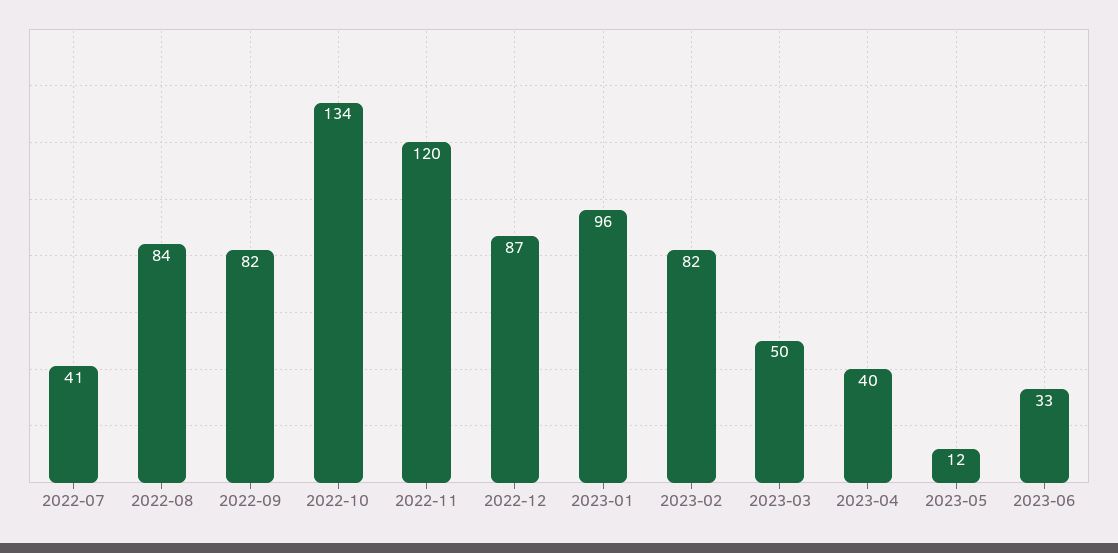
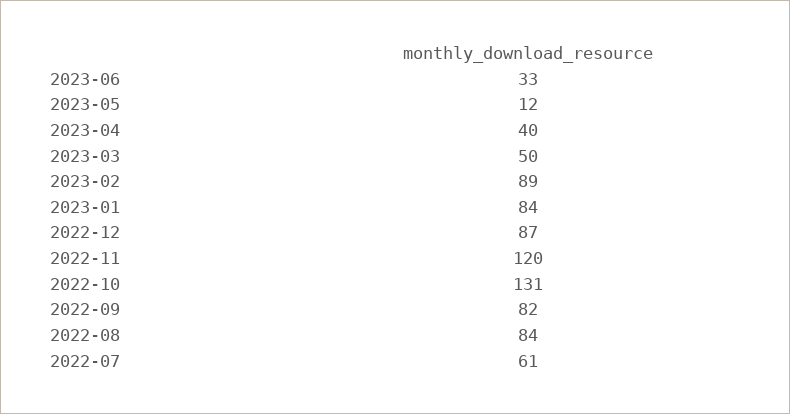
  {
-   "2022-07": 41,
+   "2022-07": 61,
    "2022-08": 84,
    "2022-09": 82,
-   "2022-10": 134,
+   "2022-10": 131,
    "2022-11": 120,
    "2022-12": 87,
-   "2023-01": 96,
+   "2023-01": 84,
-   "2023-02": 82,
+   "2023-02": 89,
    "2023-03": 50,
    "2023-04": 40,
    "2023-05": 12,
    "2023-06": 33
  }

